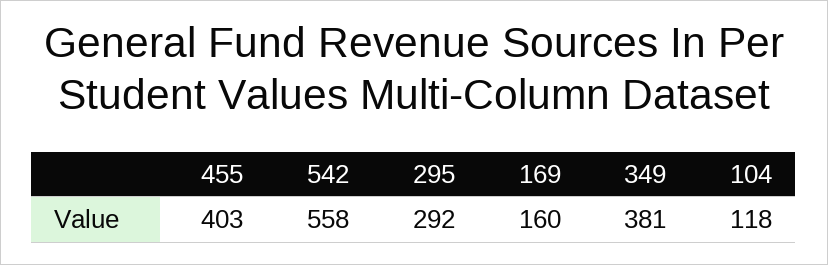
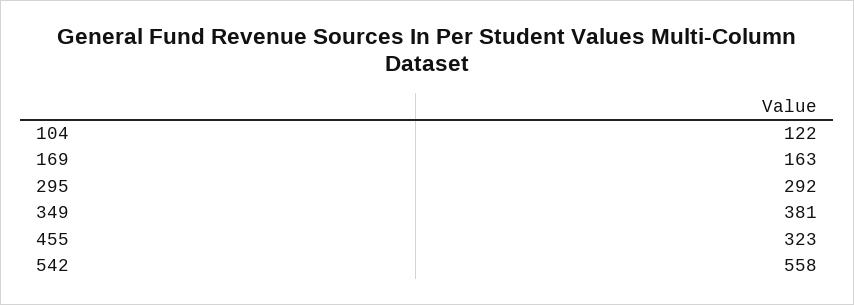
  {
-   "455": 403,
+   "455": 323,
    "542": 558,
    "295": 292,
-   "169": 160,
+   "169": 163,
    "349": 381,
-   "104": 118
+   "104": 122
  }

